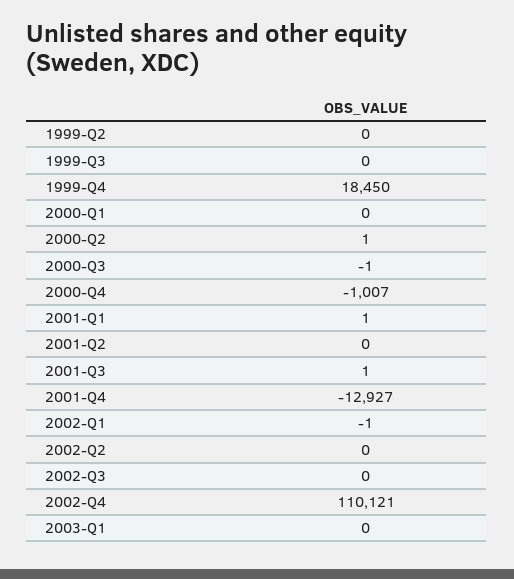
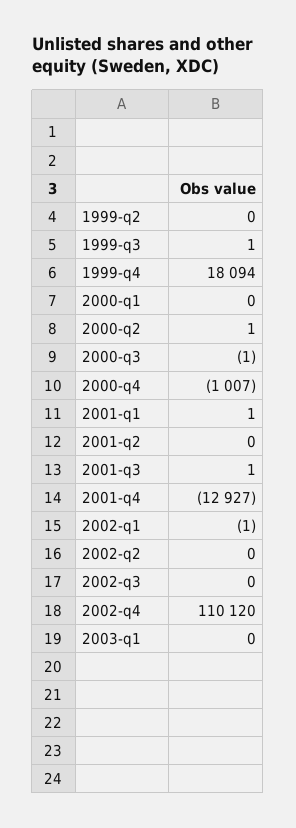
  {
    "1999-Q2": 0,
-   "1999-Q3": 0,
+   "1999-Q3": 1,
-   "1999-Q4": 18450,
+   "1999-Q4": 18094,
    "2000-Q1": 0,
    "2000-Q2": 1,
    "2000-Q3": -1,
    "2000-Q4": -1007,
    "2001-Q1": 1,
    "2001-Q2": 0,
    "2001-Q3": 1,
    "2001-Q4": -12927,
    "2002-Q1": -1,
    "2002-Q2": 0,
    "2002-Q3": 0,
-   "2002-Q4": 110121,
+   "2002-Q4": 110120,
    "2003-Q1": 0
  }

